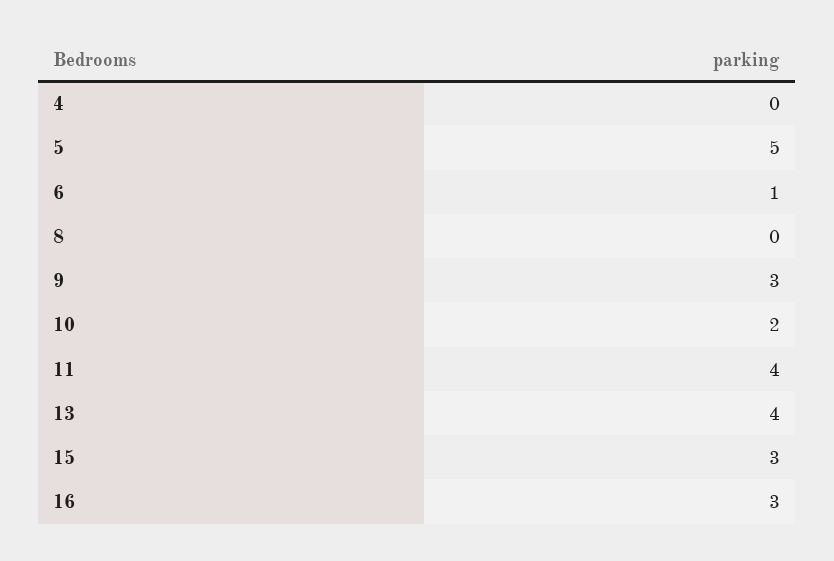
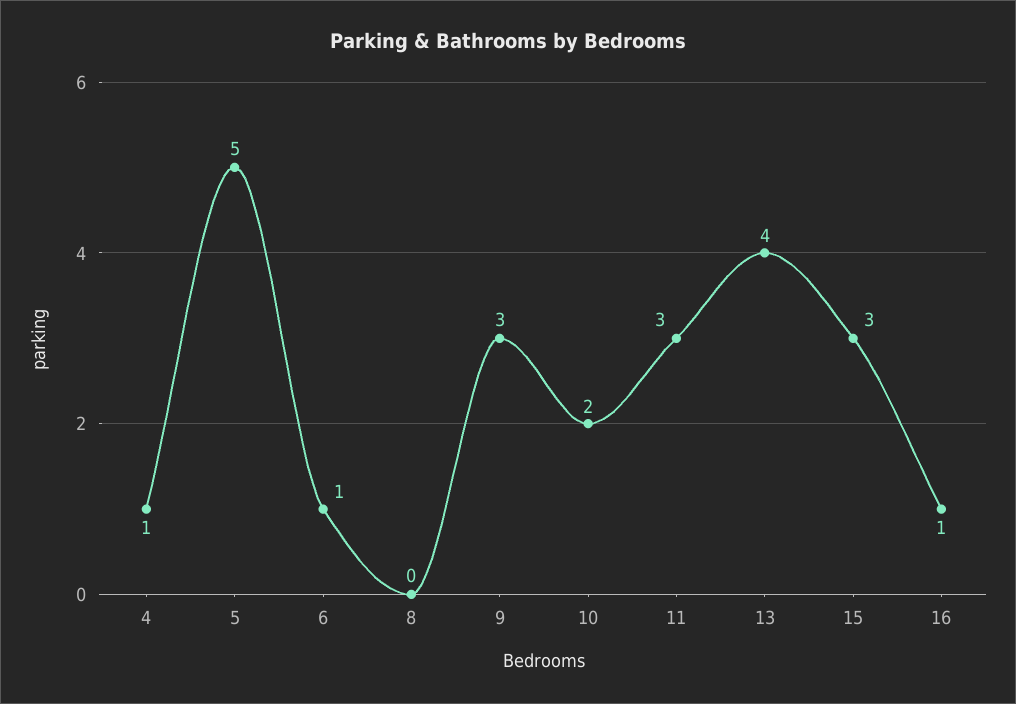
  {
-   "4": 0,
+   "4": 1,
    "5": 5,
    "6": 1,
    "8": 0,
    "9": 3,
    "10": 2,
-   "11": 4,
+   "11": 3,
    "13": 4,
    "15": 3,
-   "16": 3
+   "16": 1
  }

